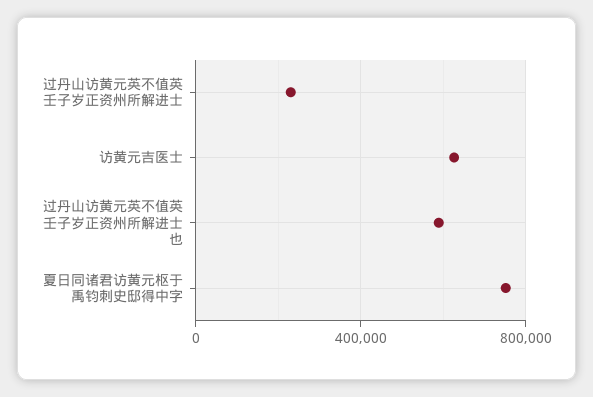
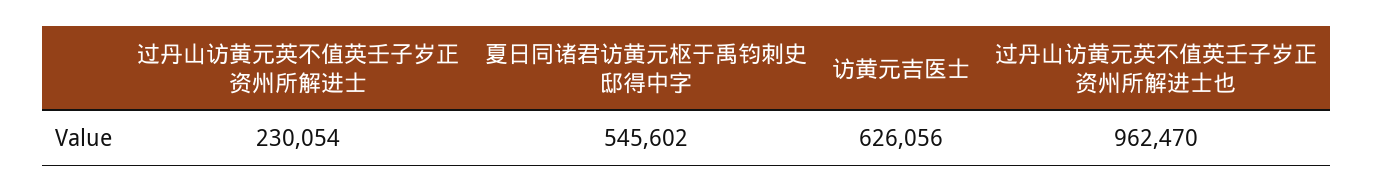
  {
    "过丹山访黄元英不值英壬子岁正资州所解进士": 230054,
    "访黄元吉医士": 626056,
-   "过丹山访黄元英不值英壬子岁正资州所解进士也": 600000,
+   "过丹山访黄元英不值英壬子岁正资州所解进士也": 962470,
-   "夏日同诸君访黄元枢于禹钧刺史邸得中字": 750000
+   "夏日同诸君访黄元枢于禹钧刺史邸得中字": 545602
  }

